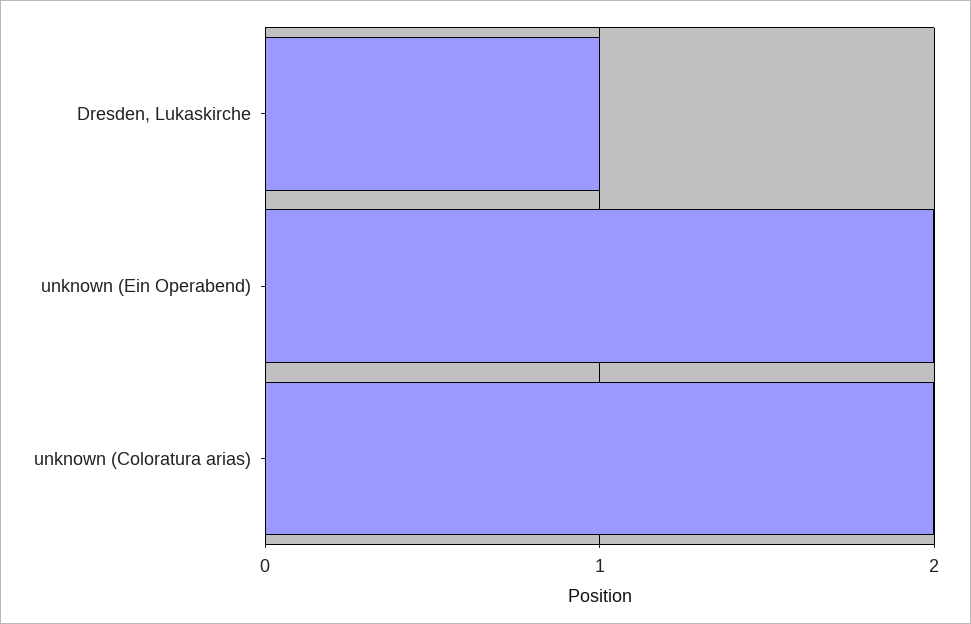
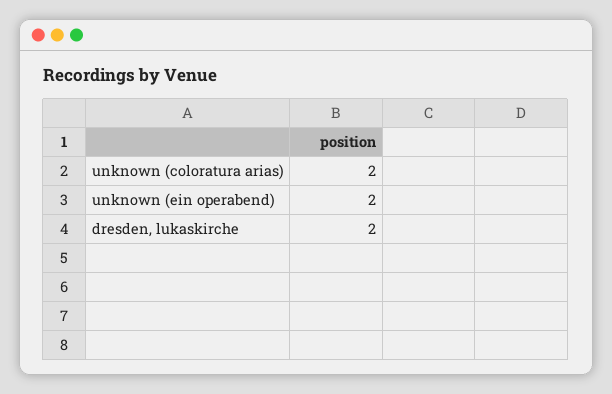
  {
-   "Dresden, Lukaskirche": 1,
+   "Dresden, Lukaskirche": 2,
    "unknown (Ein Operabend)": 2,
    "unknown (Coloratura arias)": 2
  }

